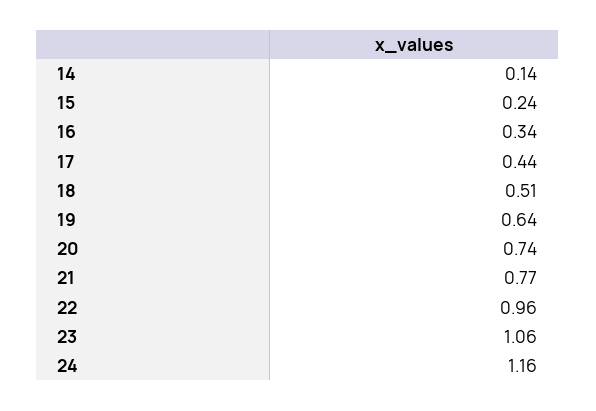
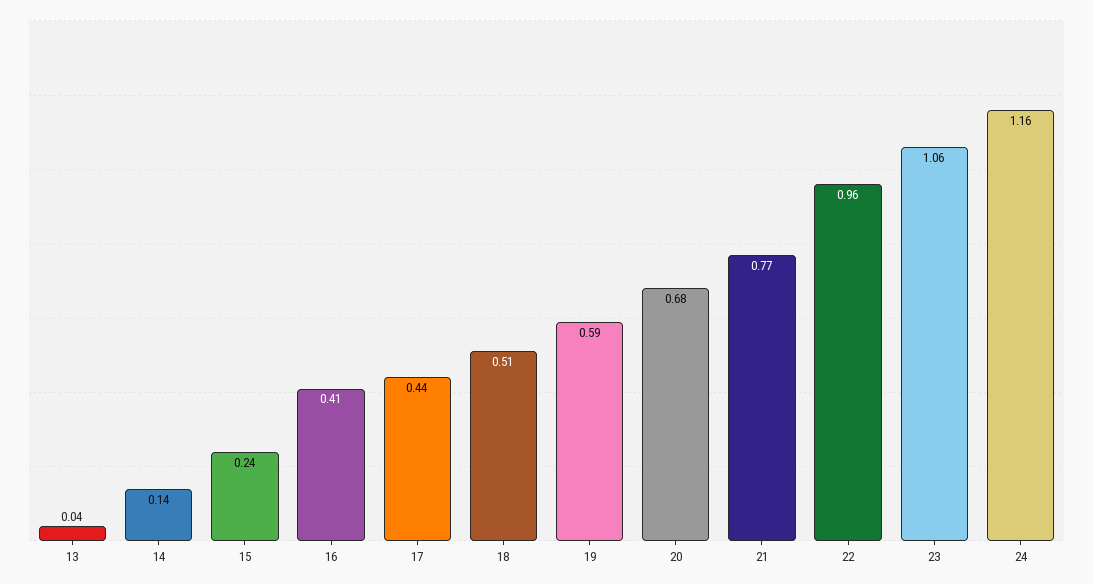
  {
    "14": 0.14,
    "15": 0.24,
-   "16": 0.34,
+   "16": 0.41,
    "17": 0.44,
    "18": 0.51,
-   "19": 0.64,
+   "19": 0.59,
-   "20": 0.74,
+   "20": 0.68,
    "21": 0.77,
    "22": 0.96,
    "23": 1.06,
-   "24": 1.16
+   "24": 1.16,
+   "13": 0.04
  }

